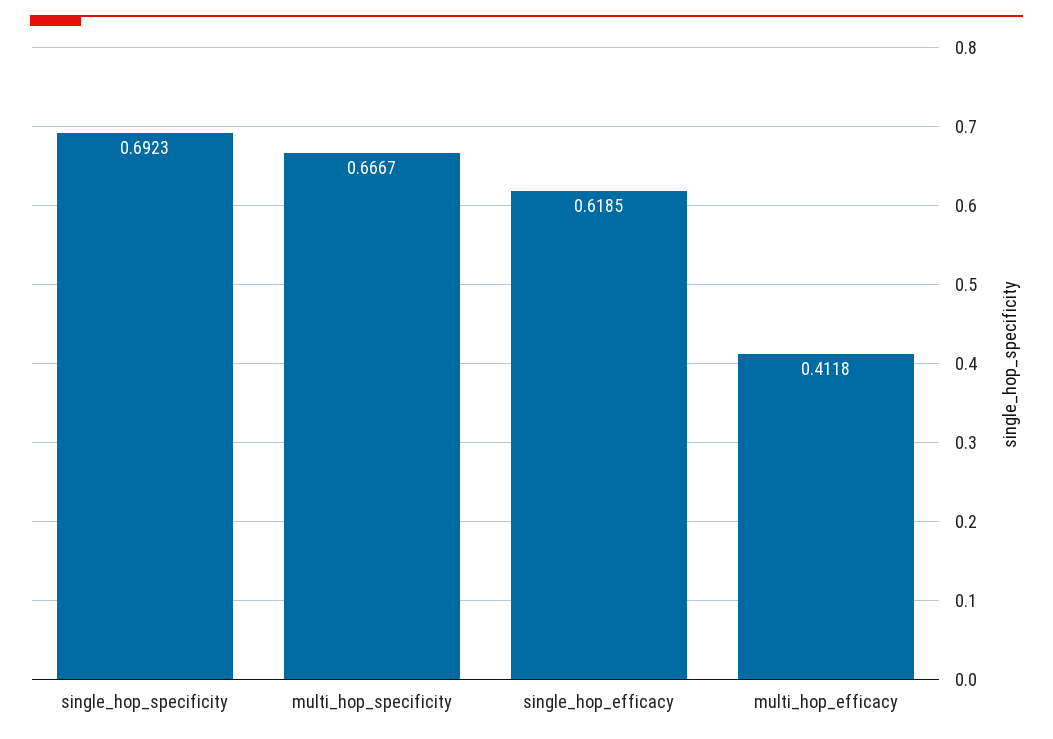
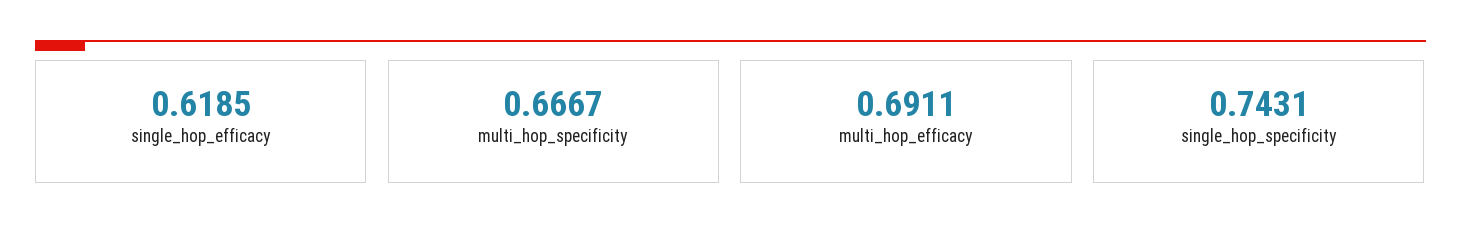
  {
-   "single_hop_specificity": 0.6923,
+   "single_hop_specificity": 0.7431,
    "multi_hop_specificity": 0.6667,
    "single_hop_efficacy": 0.6185,
-   "multi_hop_efficacy": 0.4118
+   "multi_hop_efficacy": 0.6911
  }

